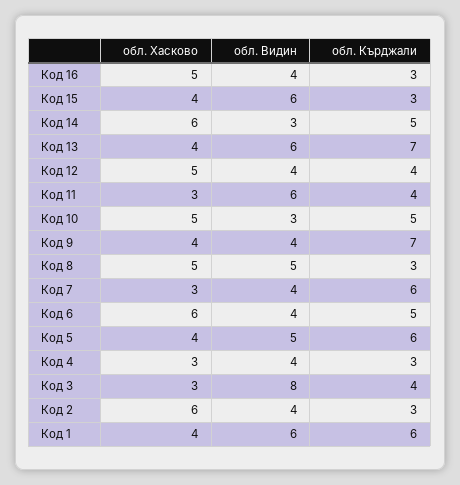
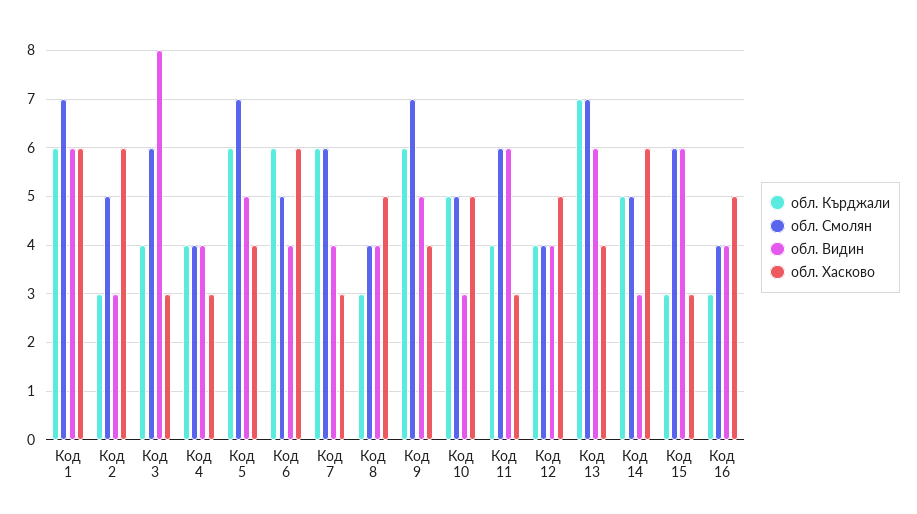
  {
    "обл. Хасково": {
      "Код 16": 5,
-     "Код 15": 4,
+     "Код 15": 3,
      "Код 14": 6,
      "Код 13": 4,
      "Код 12": 5,
      "Код 11": 3,
      "Код 10": 5,
      "Код 9": 4,
      "Код 8": 5,
      "Код 7": 3,
      "Код 6": 6,
      "Код 5": 4,
      "Код 4": 3,
      "Код 3": 3,
      "Код 2": 6,
-     "Код 1": 4
+     "Код 1": 6
    },
    "обл. Видин": {
      "Код 16": 4,
      "Код 15": 6,
      "Код 14": 3,
      "Код 13": 6,
      "Код 12": 4,
      "Код 11": 6,
      "Код 10": 3,
-     "Код 9": 4,
+     "Код 9": 5,
-     "Код 8": 5,
+     "Код 8": 4,
      "Код 7": 4,
      "Код 6": 4,
      "Код 5": 5,
      "Код 4": 4,
      "Код 3": 8,
-     "Код 2": 4,
+     "Код 2": 3,
      "Код 1": 6
    },
    "обл. Кърджали": {
      "Код 16": 3,
      "Код 15": 3,
      "Код 14": 5,
      "Код 13": 7,
      "Код 12": 4,
      "Код 11": 4,
      "Код 10": 5,
-     "Код 9": 7,
+     "Код 9": 6,
      "Код 8": 3,
      "Код 7": 6,
-     "Код 6": 5,
+     "Код 6": 6,
      "Код 5": 6,
-     "Код 4": 3,
+     "Код 4": 4,
      "Код 3": 4,
      "Код 2": 3,
      "Код 1": 6
-   }
+   },
+   "обл. Смолян": {
+     "Код 1": 7,
+     "Код 2": 5,
+     "Код 3": 6,
+     "Код 4": 4,
+     "Код 5": 7,
+     "Код 6": 5,
+     "Код 7": 6,
+     "Код 8": 4,
+     "Код 9": 7,
+     "Код 10": 5,
+     "Код 11": 6,
+     "Код 12": 4,
+     "Код 13": 7,
+     "Код 14": 5,
+     "Код 15": 6,
+     "Код 16": 4
+   }
  }

